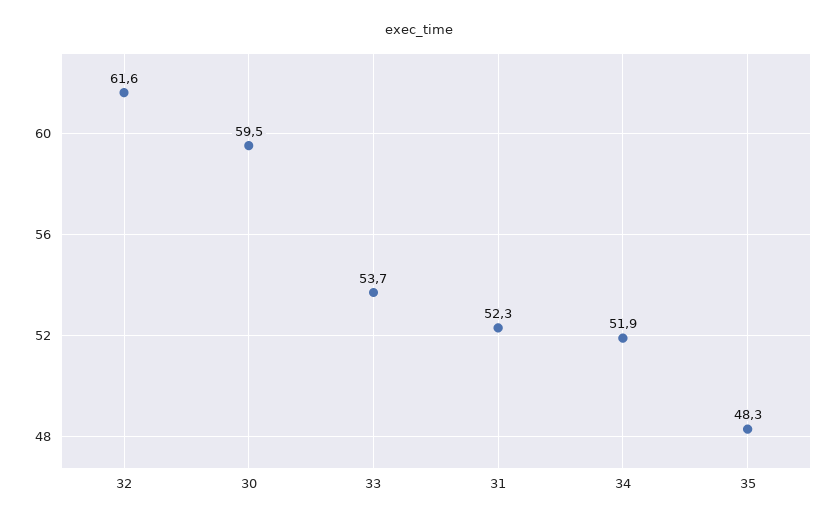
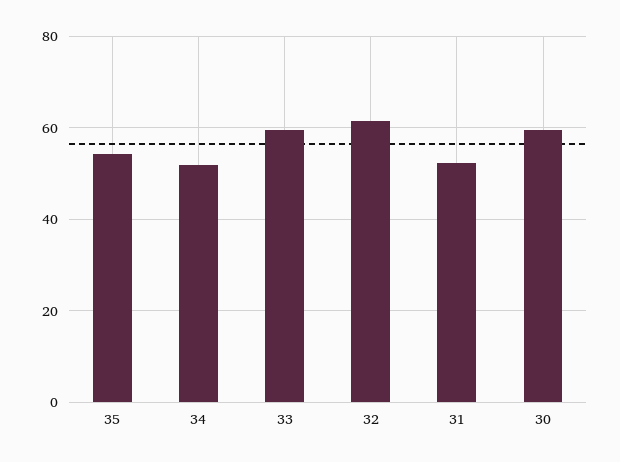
  {
    "32": 61.6,
    "30": 59.5,
-   "33": 53.7,
+   "33": 60,
    "31": 52.3,
    "34": 51.9,
-   "35": 48.3
+   "35": 54
  }

